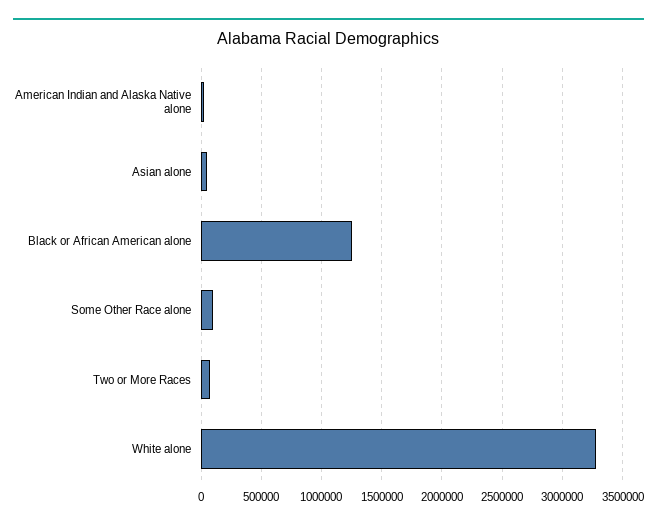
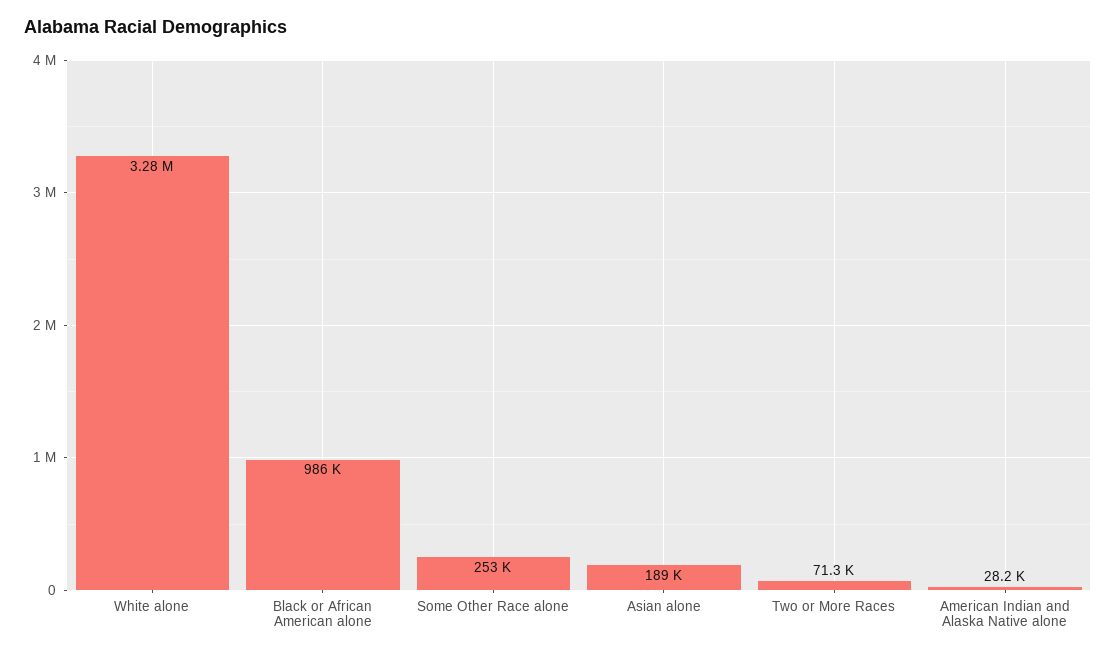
  {
    "American Indian and Alaska Native alone": 28200,
-   "Asian alone": 50000,
+   "Asian alone": 189000,
-   "Black or African American alone": 1250000,
+   "Black or African American alone": 986000,
-   "Some Other Race alone": 100000,
+   "Some Other Race alone": 253000,
    "Two or More Races": 71300,
    "White alone": 3280000
  }

